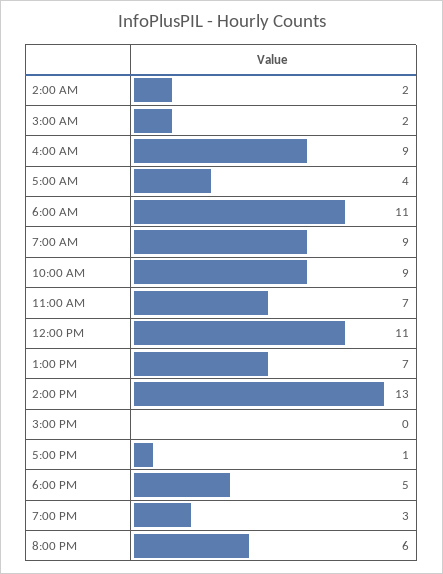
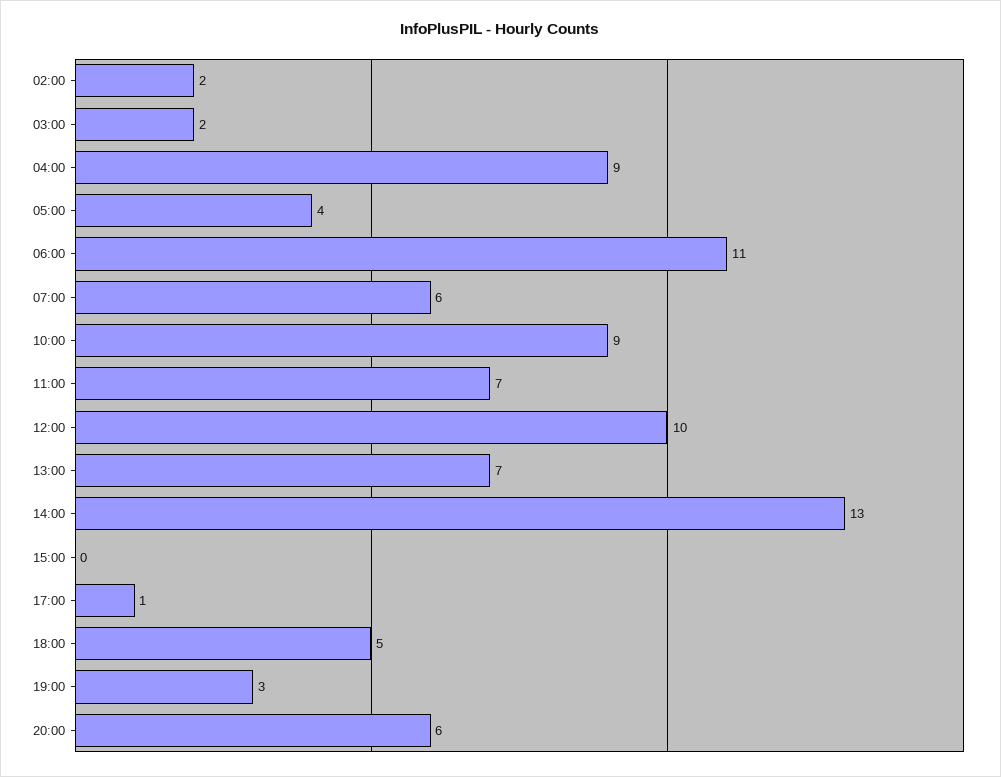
  {
    "2:00 AM": 2,
    "3:00 AM": 2,
    "4:00 AM": 9,
    "5:00 AM": 4,
    "6:00 AM": 11,
-   "7:00 AM": 9,
+   "7:00 AM": 6,
    "10:00 AM": 9,
    "11:00 AM": 7,
-   "12:00 PM": 11,
+   "12:00 PM": 10,
    "1:00 PM": 7,
    "2:00 PM": 13,
    "3:00 PM": 0,
    "5:00 PM": 1,
    "6:00 PM": 5,
    "7:00 PM": 3,
    "8:00 PM": 6
  }

